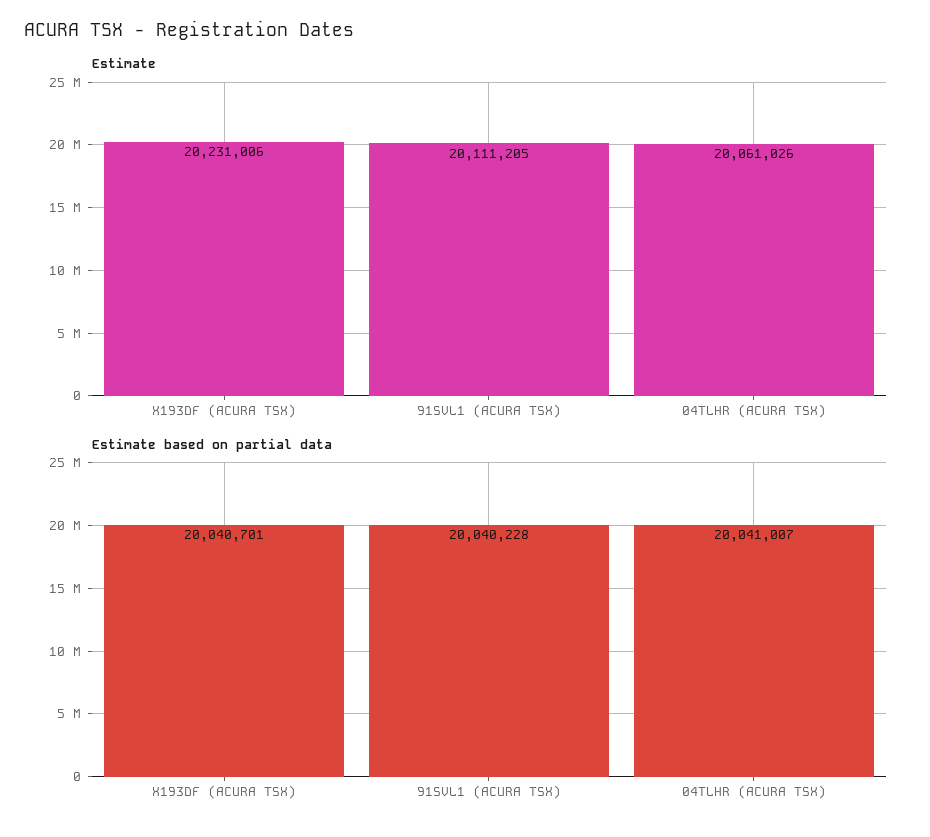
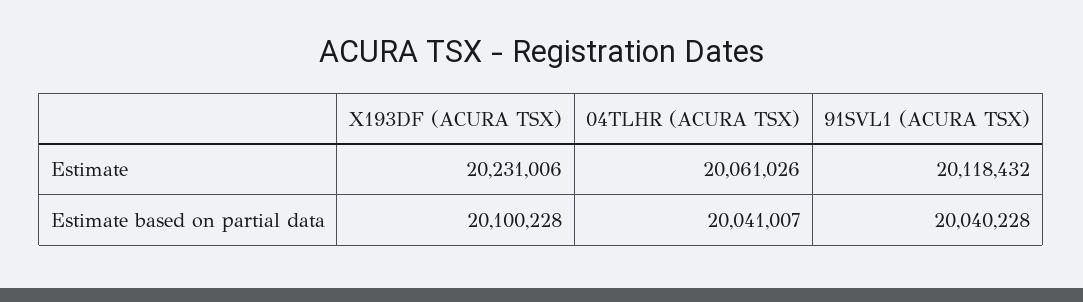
  {
    "Estimate": {
      "X193DF (ACURA TSX)": 20231006,
-     "91SVL1 (ACURA TSX)": 20111205,
+     "91SVL1 (ACURA TSX)": 20118432,
      "04TLHR (ACURA TSX)": 20061026
    },
    "Estimate based on partial data": {
-     "X193DF (ACURA TSX)": 20040701,
+     "X193DF (ACURA TSX)": 20100228,
      "91SVL1 (ACURA TSX)": 20040228,
      "04TLHR (ACURA TSX)": 20041007
    }
  }

